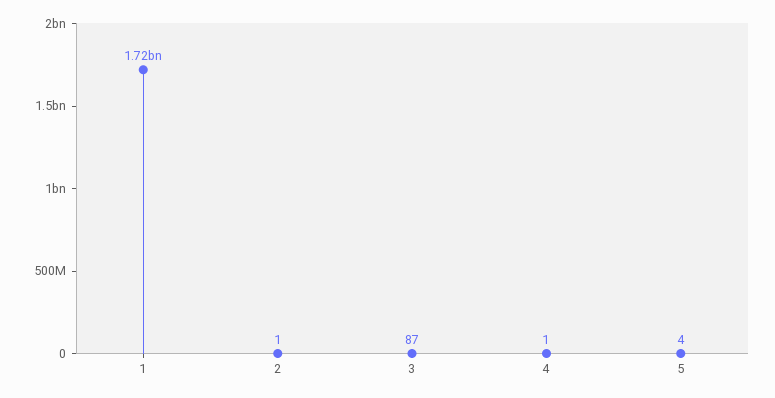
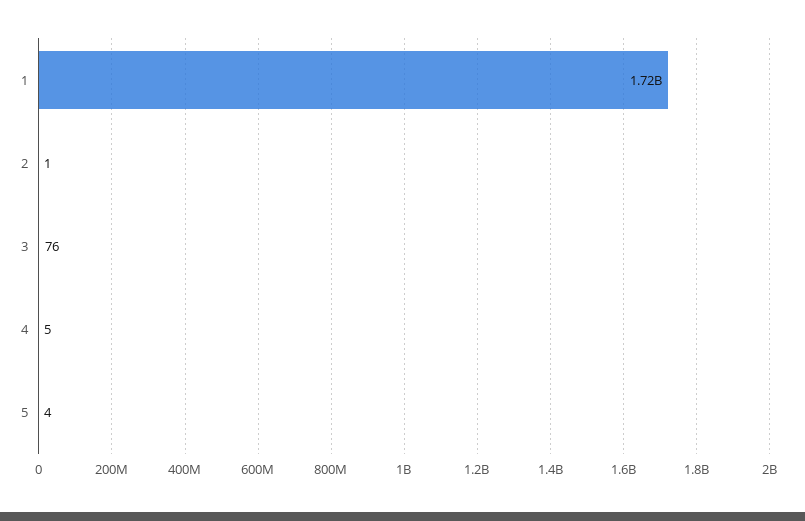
  {
    "1": 1720000000,
    "2": 1,
-   "3": 87,
+   "3": 76,
-   "4": 1,
+   "4": 5,
    "5": 4
  }

